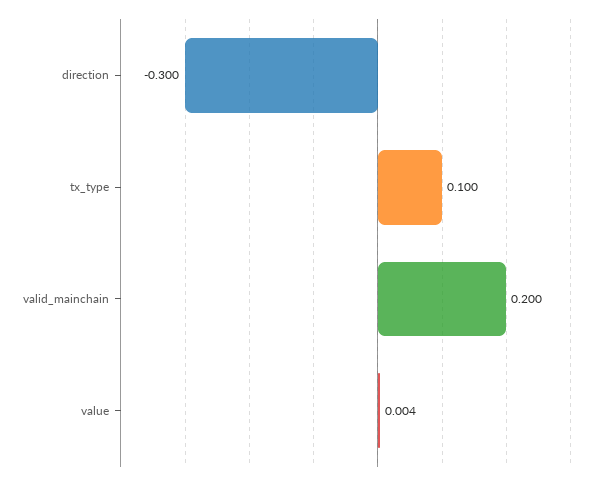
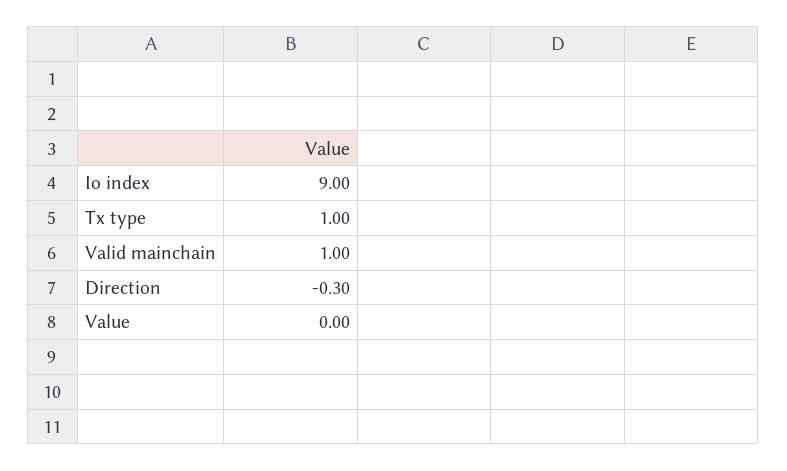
  {
    "direction": -0.3,
-   "tx_type": 0.1,
+   "tx_type": 1,
-   "valid_mainchain": 0.2,
+   "valid_mainchain": 1,
-   "value": 0.004
+   "value": 0.004,
+   "Io index": 9
  }

